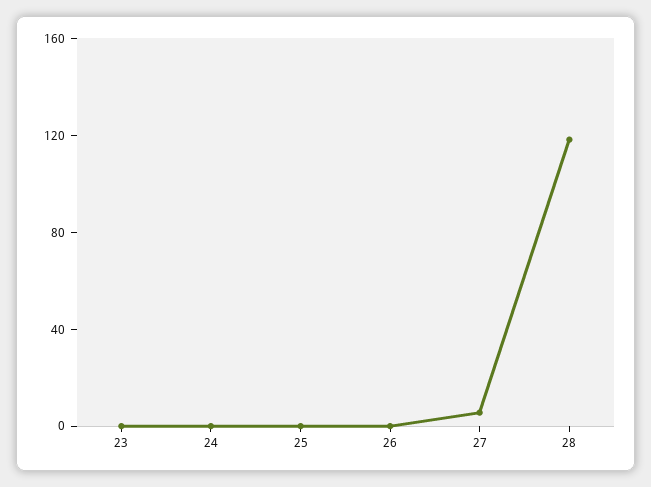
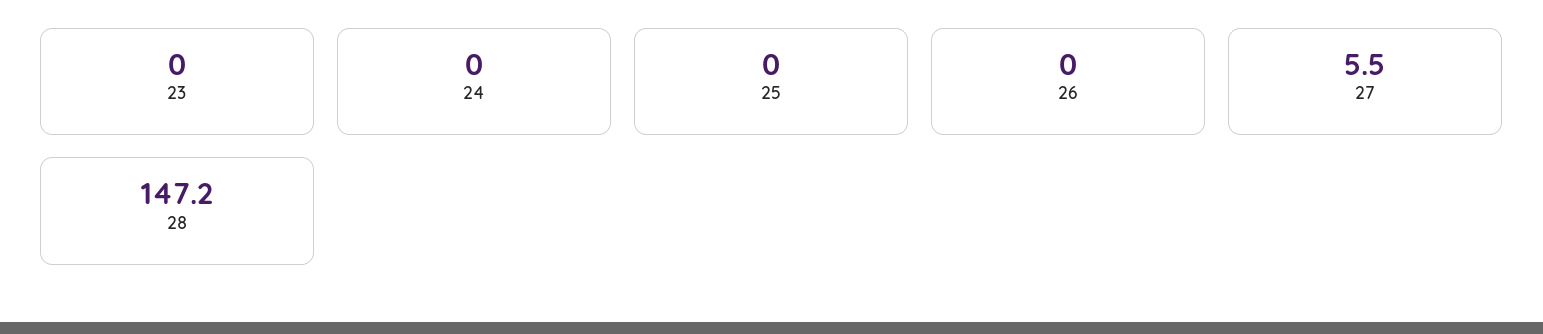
  {
    "23": 0,
    "24": 0,
    "25": 0,
    "26": 0,
    "27": 5.5,
-   "28": 120
+   "28": 147.2
  }

